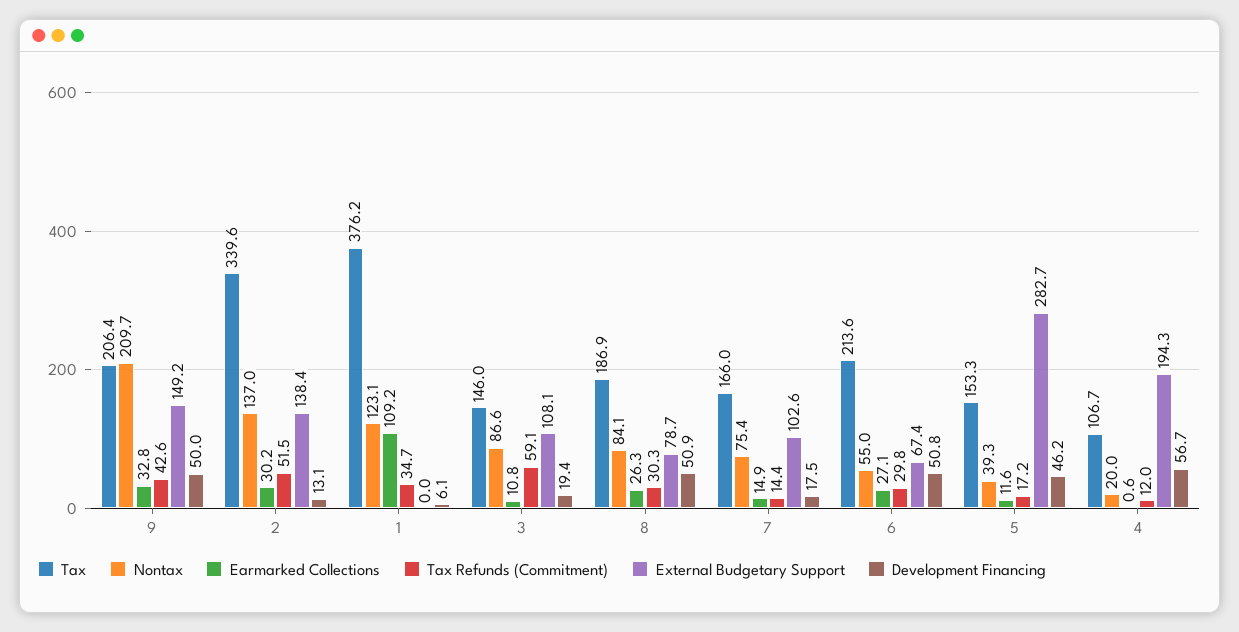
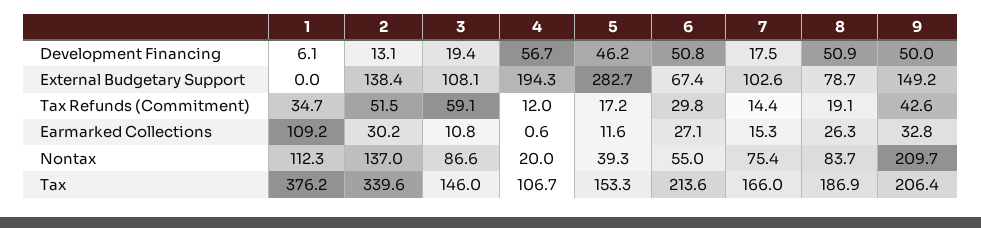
  {
    "Tax": {
      "9": 206.4,
      "2": 339.6,
      "1": 376.2,
      "3": 146,
      "8": 186.9,
      "7": 166,
      "6": 213.6,
      "5": 153.3,
      "4": 106.7
    },
    "Nontax": {
      "9": 209.7,
      "2": 137,
-     "1": 123.1,
+     "1": 112.3,
      "3": 86.6,
-     "8": 84.1,
+     "8": 83.7,
      "7": 75.4,
      "6": 55,
      "5": 39.3,
      "4": 20
    },
    "Earmarked Collections": {
      "9": 32.8,
      "2": 30.2,
      "1": 109.2,
      "3": 10.8,
      "8": 26.3,
-     "7": 14.9,
+     "7": 15.3,
      "6": 27.1,
      "5": 11.6,
      "4": 0.6
    },
    "Tax Refunds (Commitment)": {
      "9": 42.6,
      "2": 51.5,
      "1": 34.7,
      "3": 59.1,
-     "8": 30.3,
+     "8": 19.1,
      "7": 14.4,
      "6": 29.8,
      "5": 17.2,
      "4": 12
    },
    "External Budgetary Support": {
      "9": 149.2,
      "2": 138.4,
      "1": 0,
      "3": 108.1,
      "8": 78.7,
      "7": 102.6,
      "6": 67.4,
      "5": 282.7,
      "4": 194.3
    },
    "Development Financing": {
      "9": 50,
      "2": 13.1,
      "1": 6.1,
      "3": 19.4,
      "8": 50.9,
      "7": 17.5,
      "6": 50.8,
      "5": 46.2,
      "4": 56.7
    }
  }

